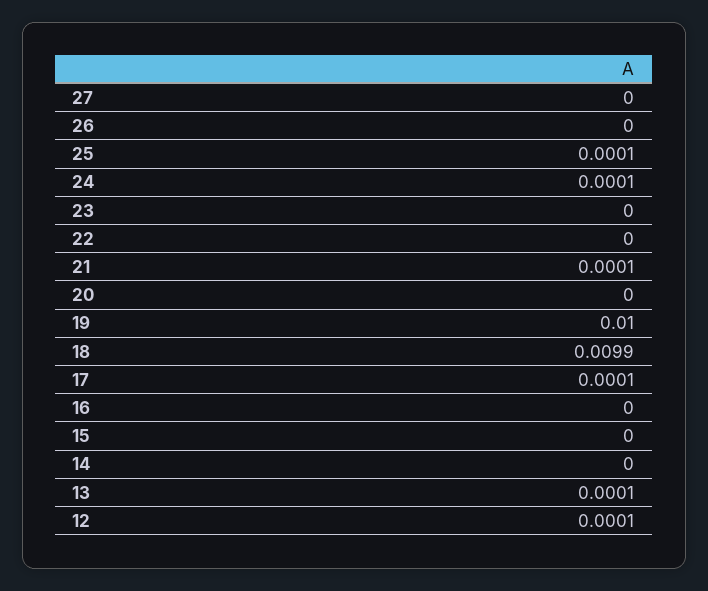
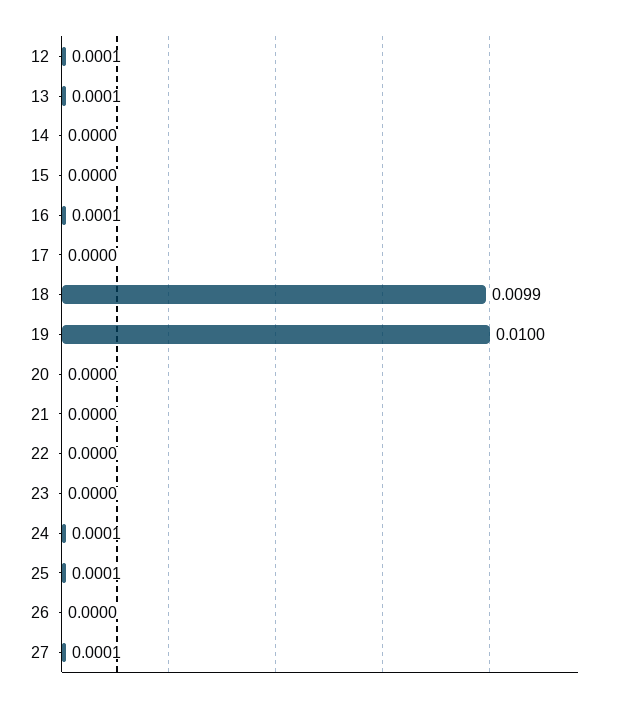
  {
-   "27": 0,
+   "27": 0.0001,
    "26": 0,
    "25": 0.0001,
    "24": 0.0001,
    "23": 0,
    "22": 0,
-   "21": 0.0001,
+   "21": 0,
    "20": 0,
    "19": 0.01,
    "18": 0.0099,
-   "17": 0.0001,
+   "17": 0,
-   "16": 0,
+   "16": 0.0001,
    "15": 0,
    "14": 0,
    "13": 0.0001,
    "12": 0.0001
  }

